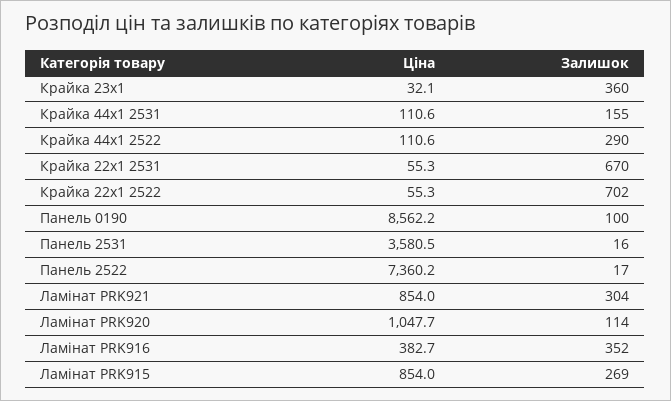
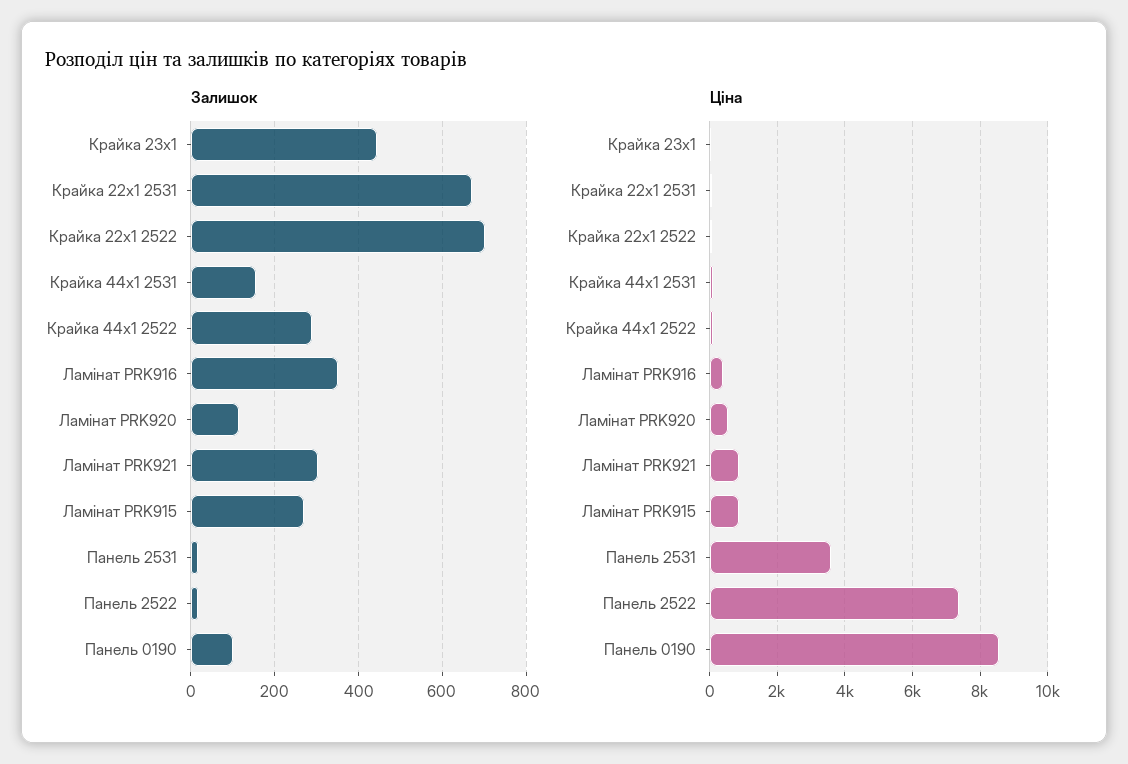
  {
    "Ціна": {
      "Крайка 23x1": 32.1,
      "Крайка 44x1 2531": 110.6,
      "Крайка 44x1 2522": 110.6,
      "Крайка 22x1 2531": 55.3,
      "Крайка 22x1 2522": 55.3,
      "Панель 0190": 8562.2,
      "Панель 2531": 3580.5,
      "Панель 2522": 7360.2,
      "Ламінат PRK921": 854,
-     "Ламінат PRK920": 1047.7,
+     "Ламінат PRK920": 600,
      "Ламінат PRK916": 382.7,
      "Ламінат PRK915": 854
    },
    "Залишок": {
-     "Крайка 23x1": 360,
+     "Крайка 23x1": 440,
      "Крайка 44x1 2531": 155,
      "Крайка 44x1 2522": 290,
      "Крайка 22x1 2531": 670,
      "Крайка 22x1 2522": 702,
      "Панель 0190": 100,
      "Панель 2531": 16,
      "Панель 2522": 17,
      "Ламінат PRK921": 304,
      "Ламінат PRK920": 114,
      "Ламінат PRK916": 352,
      "Ламінат PRK915": 269
    }
  }

